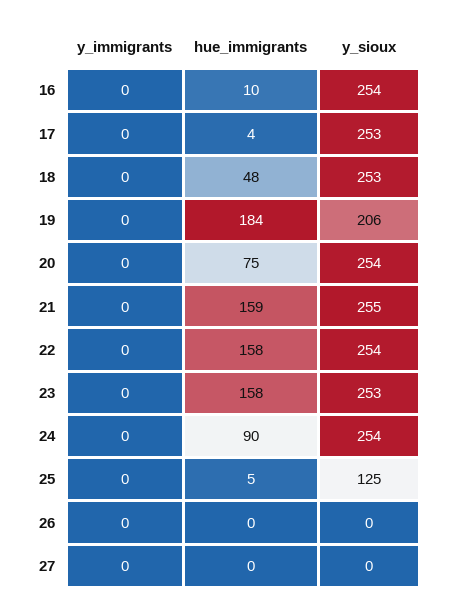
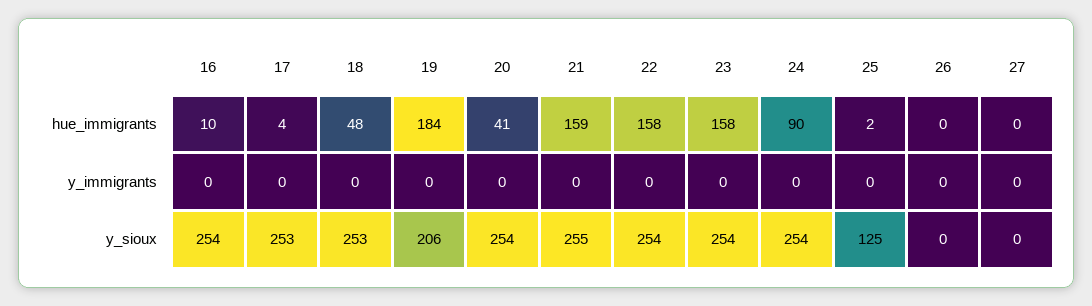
  {
    "y_immigrants": {
      "16": 0,
      "17": 0,
      "18": 0,
      "19": 0,
      "20": 0,
      "21": 0,
      "22": 0,
      "23": 0,
      "24": 0,
      "25": 0,
      "26": 0,
      "27": 0
    },
    "hue_immigrants": {
      "16": 10,
      "17": 4,
      "18": 48,
      "19": 184,
-     "20": 75,
+     "20": 41,
      "21": 159,
      "22": 158,
      "23": 158,
      "24": 90,
-     "25": 5,
+     "25": 2,
      "26": 0,
      "27": 0
    },
    "y_sioux": {
      "16": 254,
      "17": 253,
      "18": 253,
      "19": 206,
      "20": 254,
      "21": 255,
      "22": 254,
-     "23": 253,
+     "23": 254,
      "24": 254,
      "25": 125,
      "26": 0,
      "27": 0
    }
  }

